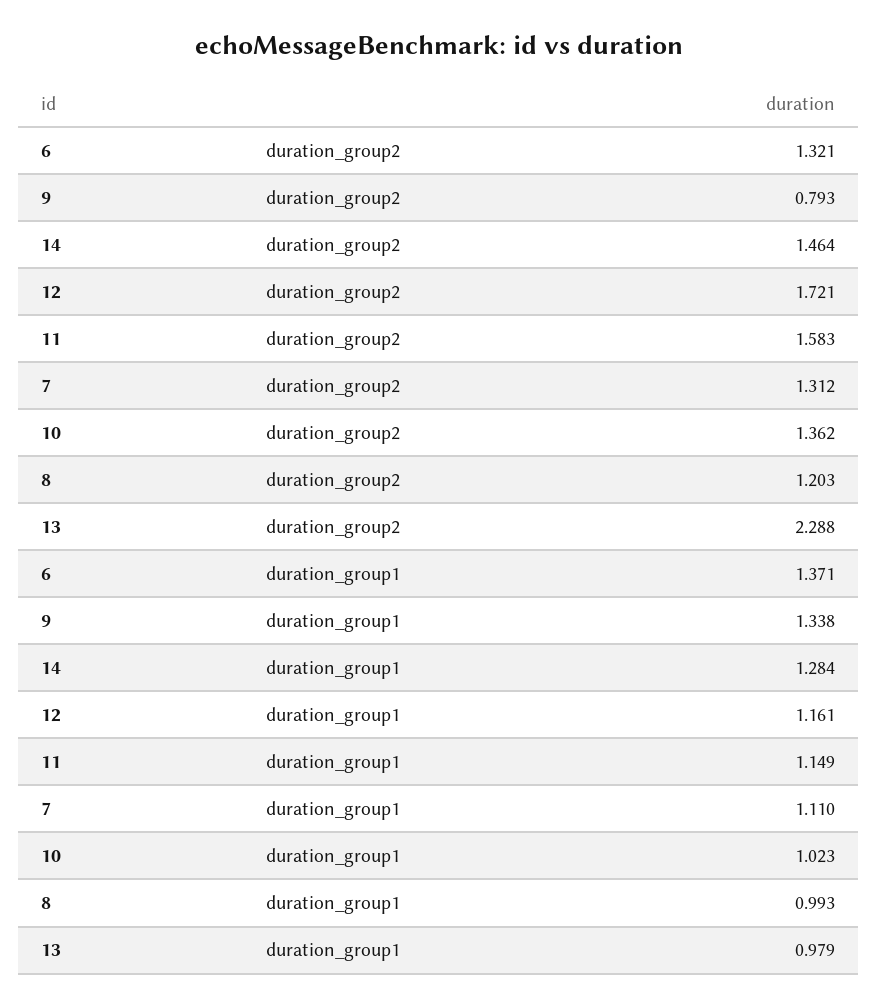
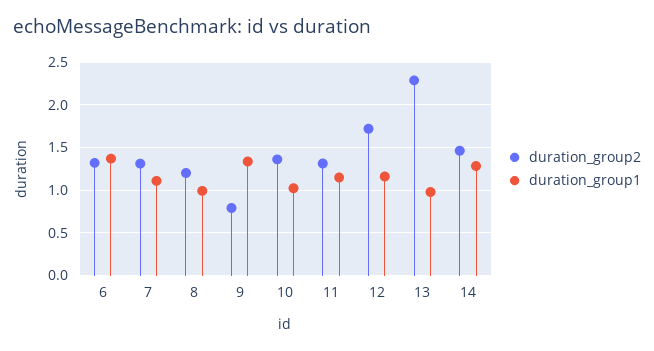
  {
    "duration_group2": {
      "6": 1.321,
      "9": 0.793,
      "14": 1.464,
      "12": 1.721,
-     "11": 1.583,
+     "11": 1.3,
      "7": 1.312,
      "10": 1.362,
      "8": 1.203,
      "13": 2.288
    },
    "duration_group1": {
      "6": 1.371,
      "9": 1.338,
      "14": 1.284,
      "12": 1.161,
      "11": 1.149,
      "7": 1.11,
      "10": 1.023,
      "8": 0.993,
      "13": 0.979
    }
  }

